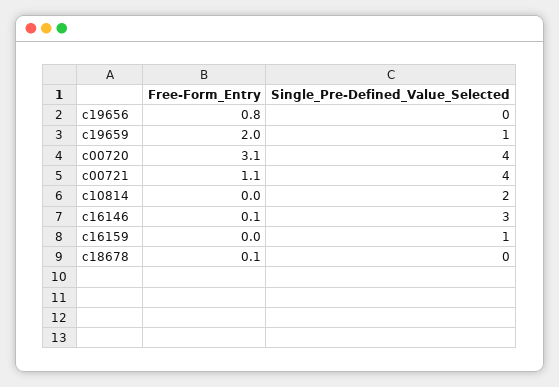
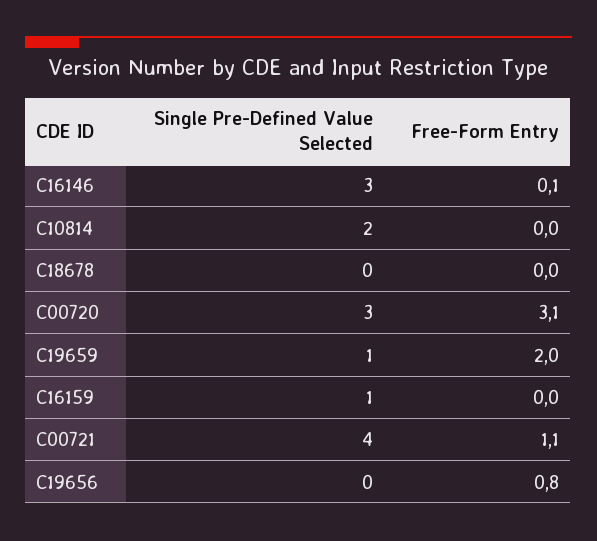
  {
    "Free-Form_Entry": {
      "c19656": 0.8,
      "c19659": 2,
      "c00720": 3.1,
      "c00721": 1.1,
      "c10814": 0,
      "c16146": 0.1,
      "c16159": 0,
-     "c18678": 0.1
+     "c18678": 0
    },
    "Single_Pre-Defined_Value_Selected": {
      "c19656": 0,
      "c19659": 1,
-     "c00720": 4,
+     "c00720": 3,
      "c00721": 4,
      "c10814": 2,
      "c16146": 3,
      "c16159": 1,
      "c18678": 0
    }
  }

